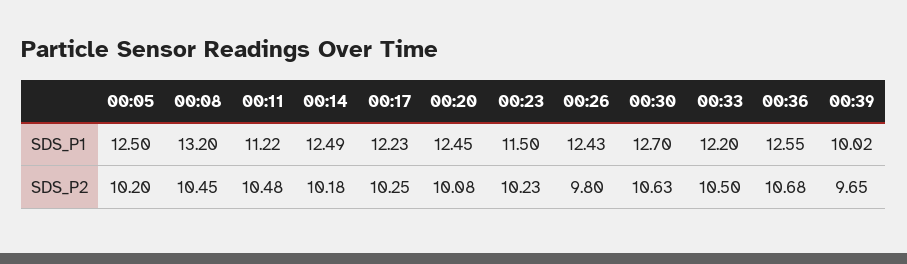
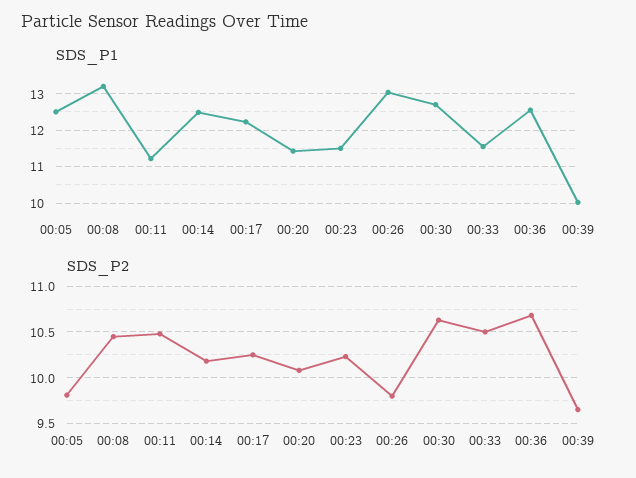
  {
    "SDS_P1": {
      "00:05": 12.5,
      "00:08": 13.2,
      "00:11": 11.22,
      "00:14": 12.49,
      "00:17": 12.23,
-     "00:20": 12.45,
+     "00:20": 11.4,
      "00:23": 11.5,
-     "00:26": 12.43,
+     "00:26": 13,
      "00:30": 12.7,
-     "00:33": 12.2,
+     "00:33": 11.6,
      "00:36": 12.55,
      "00:39": 10.02
    },
    "SDS_P2": {
-     "00:05": 10.2,
+     "00:05": 9.8,
      "00:08": 10.45,
      "00:11": 10.48,
      "00:14": 10.18,
      "00:17": 10.25,
      "00:20": 10.08,
      "00:23": 10.23,
      "00:26": 9.8,
      "00:30": 10.63,
      "00:33": 10.5,
      "00:36": 10.68,
      "00:39": 9.65
    }
  }

